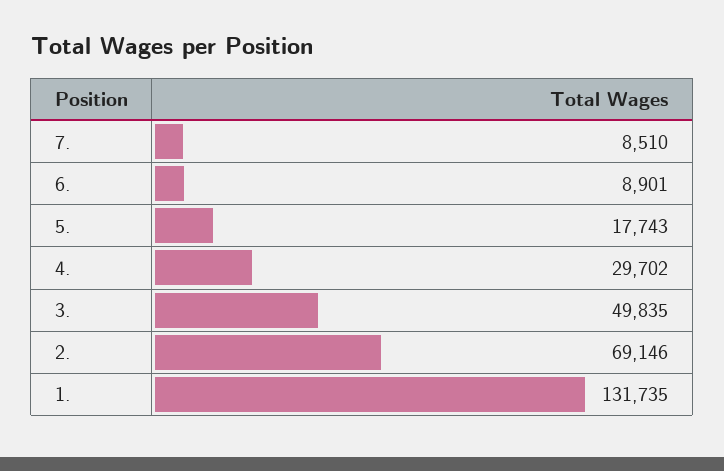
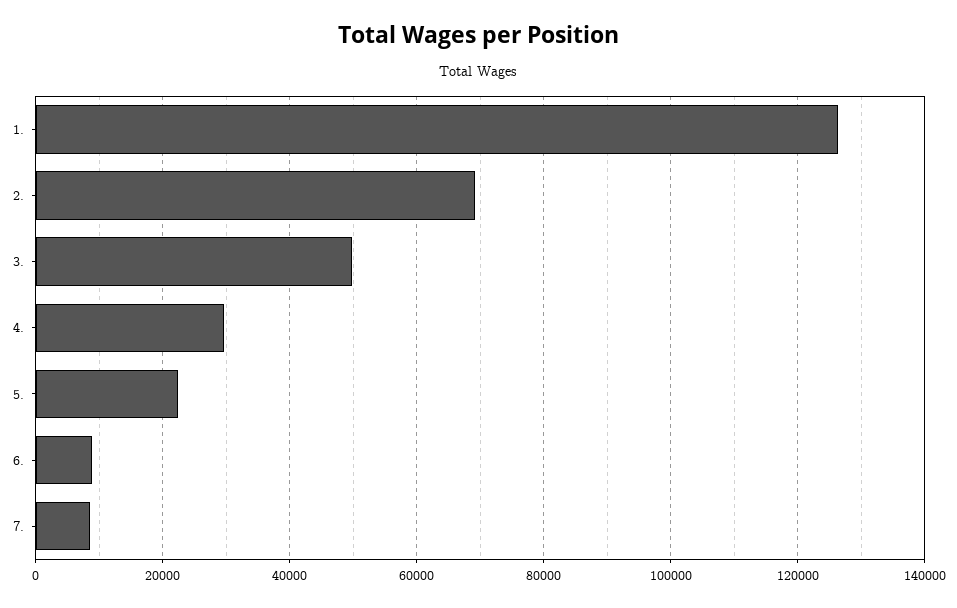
  {
    "7.": 8510,
    "6.": 8901,
-   "5.": 17743,
+   "5.": 22000,
    "4.": 29702,
    "3.": 49835,
    "2.": 69146,
-   "1.": 131735
+   "1.": 126000
  }

